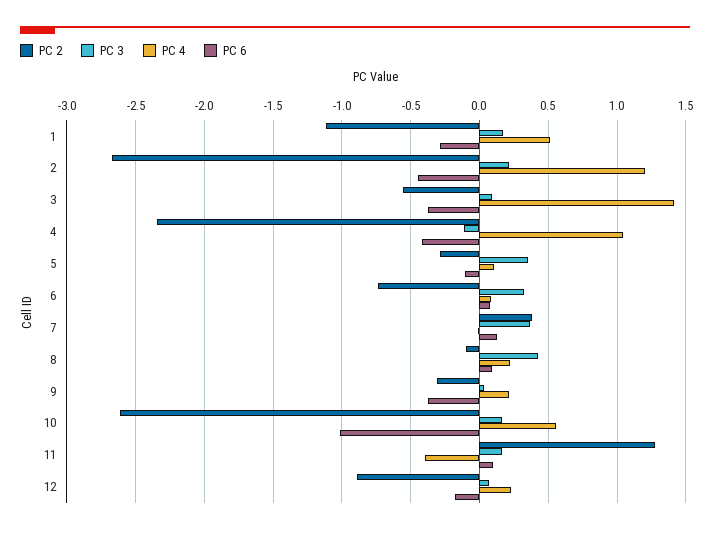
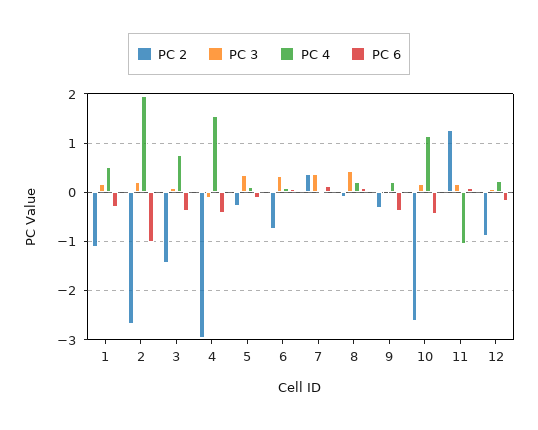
  {
    "PC 2": {
      "1": -1.1,
      "2": -2.65,
-     "3": -0.55,
+     "3": -1.4,
-     "4": -2.35,
+     "4": -3,
      "5": -0.3,
      "6": -0.75,
      "7": 0.4,
      "8": -0.1,
      "9": -0.3,
      "10": -2.6,
      "11": 1.25,
      "12": -0.9
    },
    "PC 3": {
      "1": 0.15,
      "2": 0.2,
      "3": 0.1,
      "4": -0.1,
      "5": 0.35,
      "6": 0.35,
      "7": 0.35,
      "8": 0.45,
      "9": 0.05,
      "10": 0.15,
      "11": 0.15,
      "12": 0.05
    },
    "PC 4": {
      "1": 0.5,
-     "2": 1.2,
+     "2": 2,
-     "3": 1.4,
+     "3": 0.8,
-     "4": 1.05,
+     "4": 1.6,
      "5": 0.1,
      "6": 0.1,
      "7": 0,
      "8": 0.2,
      "9": 0.2,
-     "10": 0.55,
+     "10": 1.2,
-     "11": -0.4,
+     "11": -1,
      "12": 0.25
    },
    "PC 6": {
      "1": -0.3,
-     "2": -0.45,
+     "2": -1,
      "3": -0.35,
      "4": -0.4,
      "5": -0.1,
      "6": 0.1,
      "7": 0.15,
      "8": 0.1,
      "9": -0.4,
-     "10": -1,
+     "10": -0.4,
      "11": 0.1,
      "12": -0.2
    }
  }

